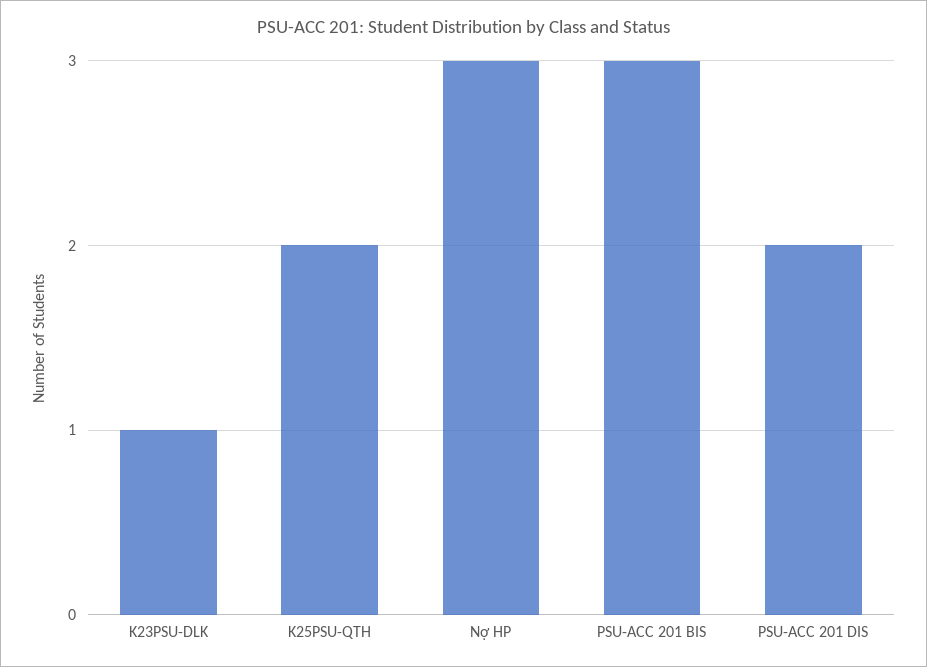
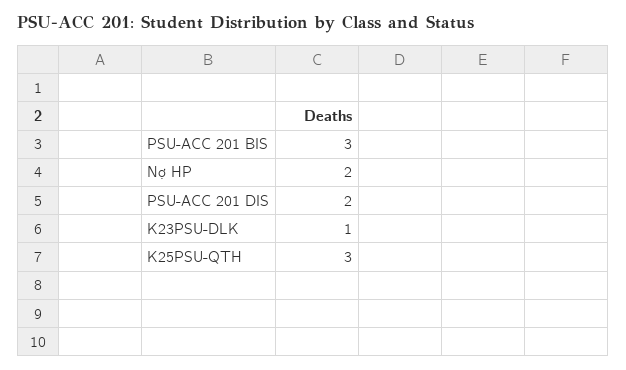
  {
    "K23PSU-DLK": 1,
-   "K25PSU-QTH": 2,
+   "K25PSU-QTH": 3,
-   "Nợ HP": 3,
+   "Nợ HP": 2,
    "PSU-ACC 201 BIS": 3,
    "PSU-ACC 201 DIS": 2
  }

